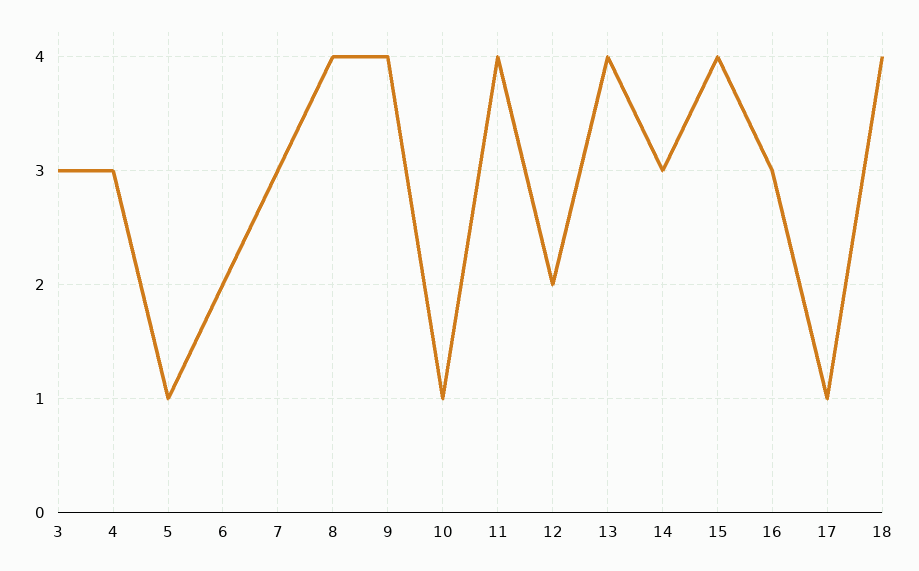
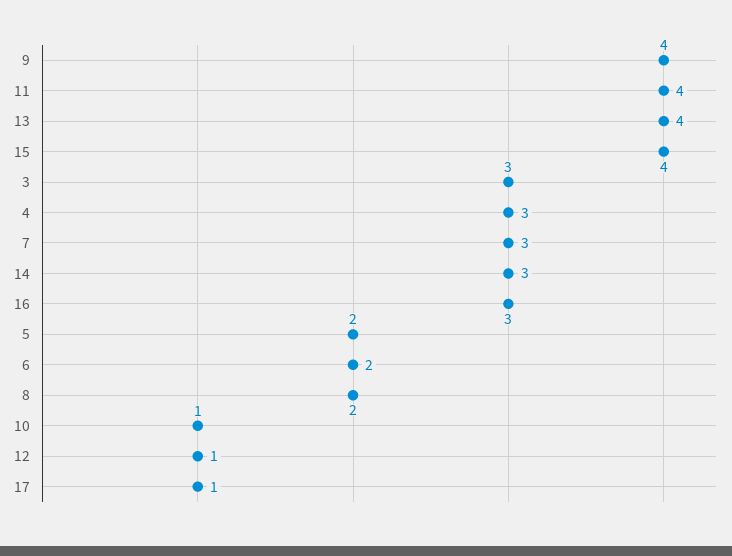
  {
    "3": 3,
    "4": 3,
-   "5": 1,
+   "5": 2,
    "6": 2,
    "7": 3,
-   "8": 4,
+   "8": 2,
    "9": 4,
    "10": 1,
    "11": 4,
-   "12": 2,
+   "12": 1,
    "13": 4,
    "14": 3,
    "15": 4,
    "16": 3,
-   "17": 1,
+   "17": 1
-   "18": 4
  }

